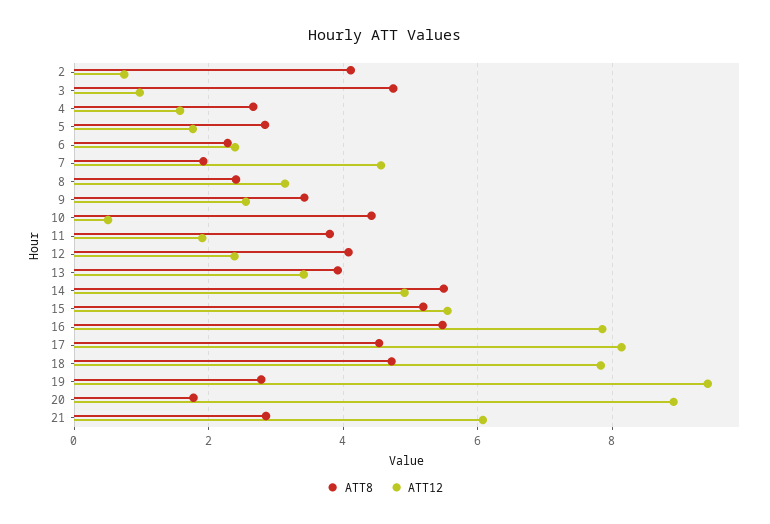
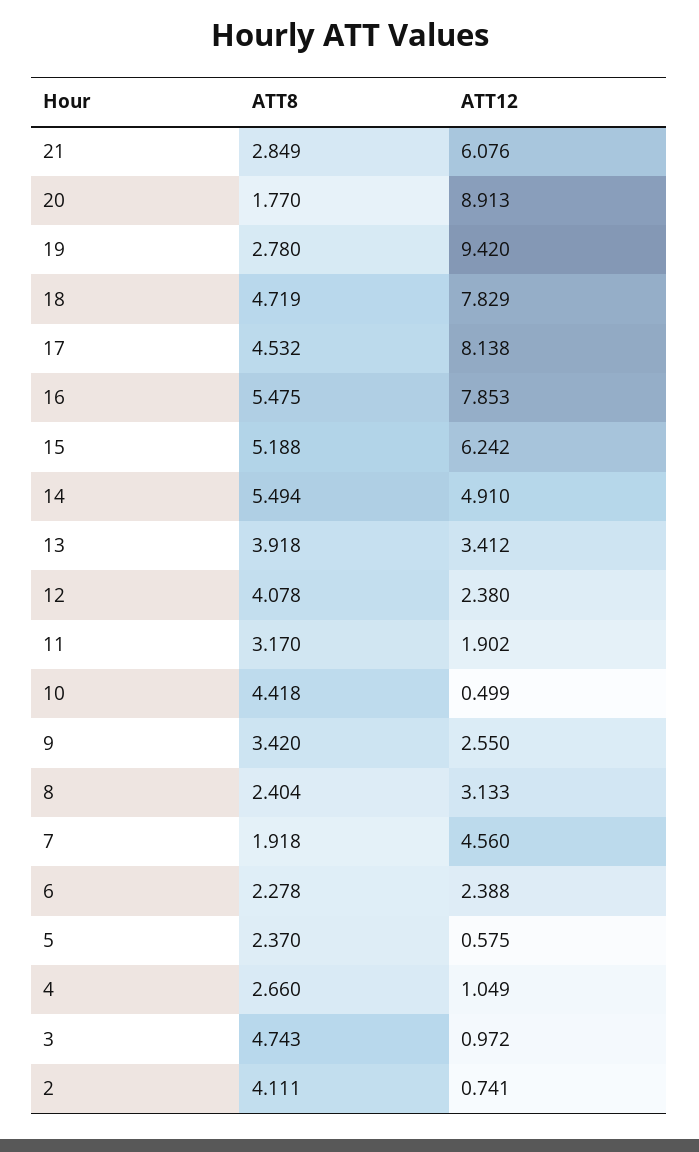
  {
    "ATT8": {
      "2": 4.111,
      "3": 4.743,
      "4": 2.66,
-     "5": 2.8,
+     "5": 2.37,
      "6": 2.278,
      "7": 1.918,
      "8": 2.404,
      "9": 3.42,
      "10": 4.418,
-     "11": 3.8,
+     "11": 3.17,
      "12": 4.078,
      "13": 3.918,
      "14": 5.494,
      "15": 5.188,
      "16": 5.475,
      "17": 4.532,
      "18": 4.719,
      "19": 2.78,
      "20": 1.77,
      "21": 2.849
    },
    "ATT12": {
      "2": 0.741,
      "3": 0.972,
-     "4": 1.6,
+     "4": 1.049,
-     "5": 1.8,
+     "5": 0.575,
      "6": 2.388,
      "7": 4.56,
      "8": 3.133,
      "9": 2.55,
      "10": 0.499,
      "11": 1.902,
      "12": 2.38,
      "13": 3.412,
      "14": 4.91,
-     "15": 5.6,
+     "15": 6.242,
      "16": 7.853,
      "17": 8.138,
      "18": 7.829,
      "19": 9.42,
      "20": 8.913,
      "21": 6.076
    }
  }

